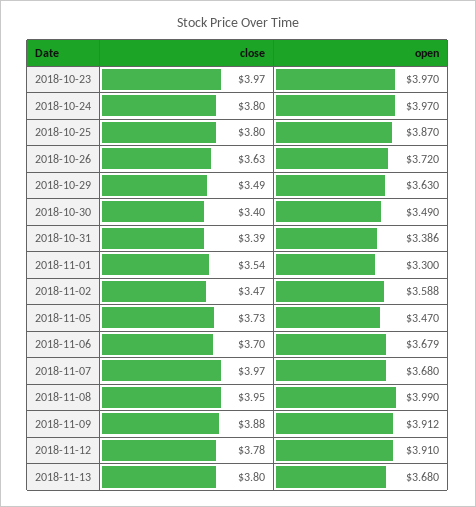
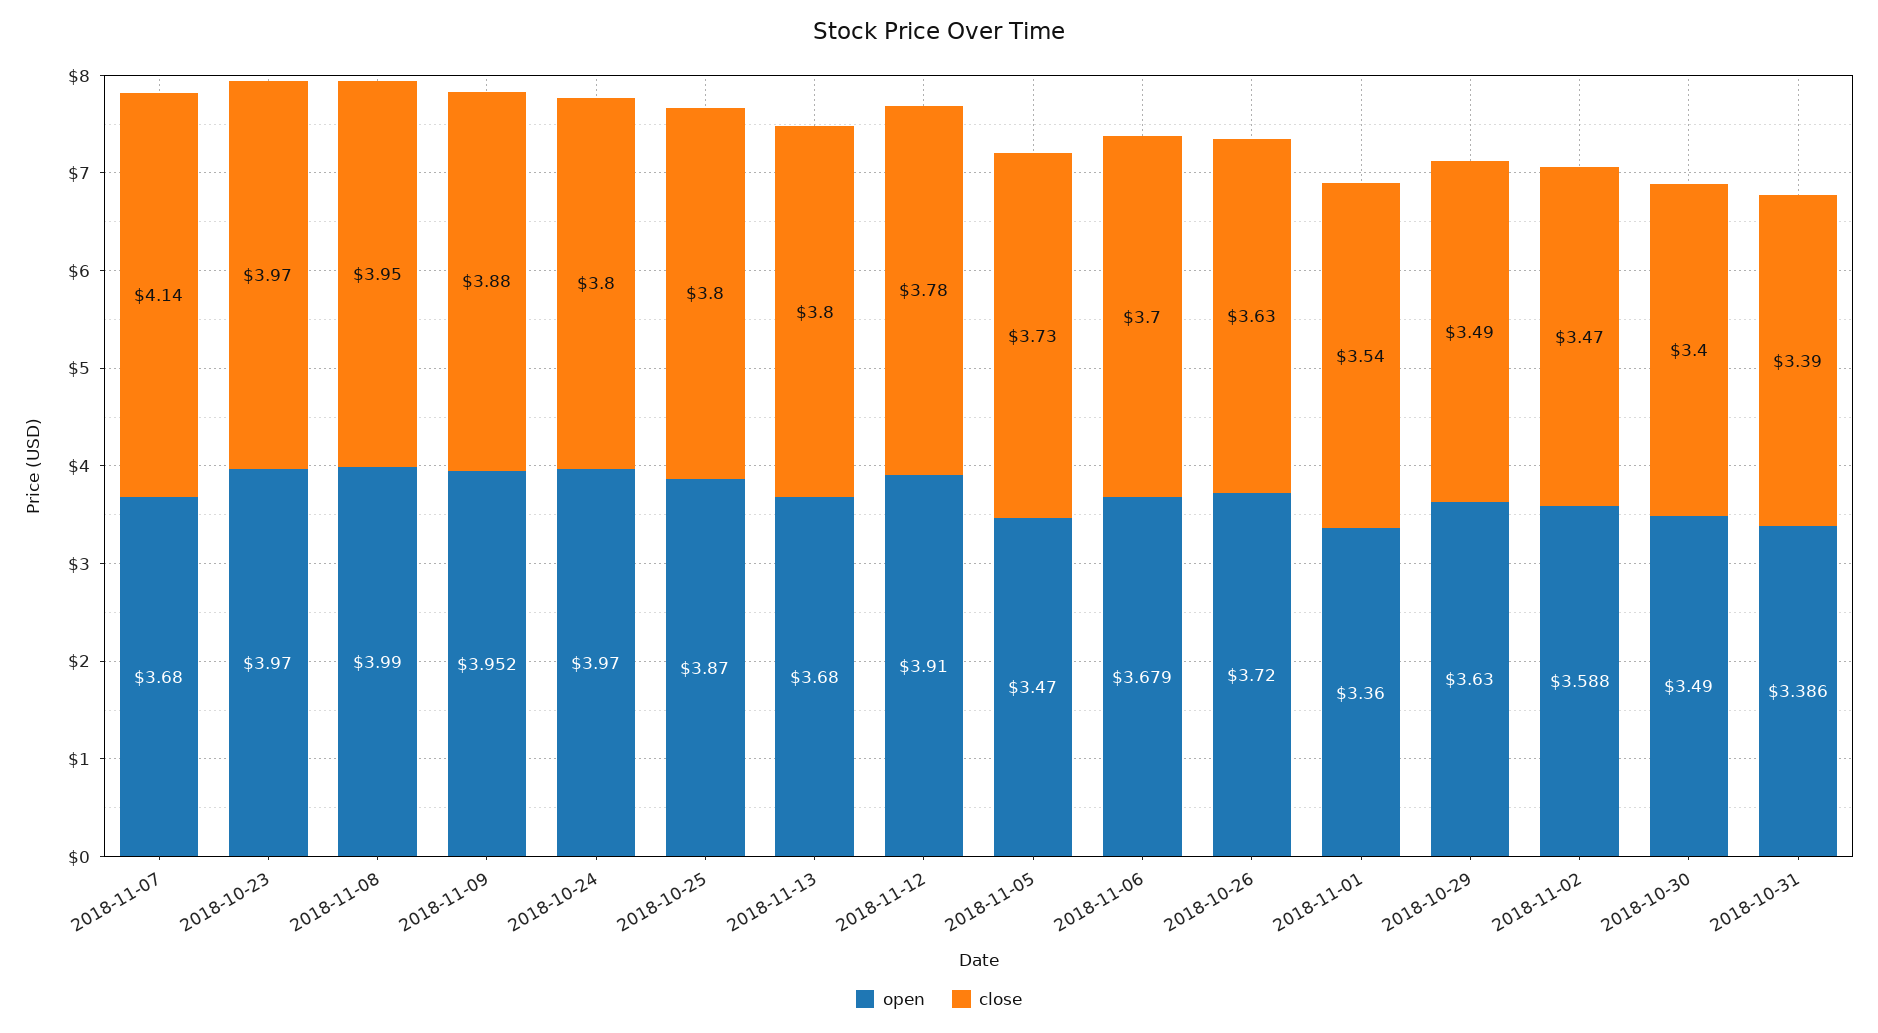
  {
    "close": {
      "2018-10-23": 3.97,
      "2018-10-24": 3.8,
      "2018-10-25": 3.8,
      "2018-10-26": 3.63,
      "2018-10-29": 3.49,
      "2018-10-30": 3.4,
      "2018-10-31": 3.39,
      "2018-11-01": 3.54,
      "2018-11-02": 3.47,
      "2018-11-05": 3.73,
      "2018-11-06": 3.7,
-     "2018-11-07": 3.97,
+     "2018-11-07": 4.14,
      "2018-11-08": 3.95,
      "2018-11-09": 3.88,
      "2018-11-12": 3.78,
      "2018-11-13": 3.8
    },
    "open": {
      "2018-10-23": 3.97,
      "2018-10-24": 3.97,
      "2018-10-25": 3.87,
      "2018-10-26": 3.72,
      "2018-10-29": 3.63,
      "2018-10-30": 3.49,
      "2018-10-31": 3.386,
-     "2018-11-01": 3.3,
+     "2018-11-01": 3.36,
      "2018-11-02": 3.588,
      "2018-11-05": 3.47,
      "2018-11-06": 3.679,
      "2018-11-07": 3.68,
      "2018-11-08": 3.99,
-     "2018-11-09": 3.912,
+     "2018-11-09": 3.952,
      "2018-11-12": 3.91,
      "2018-11-13": 3.68
    }
  }

